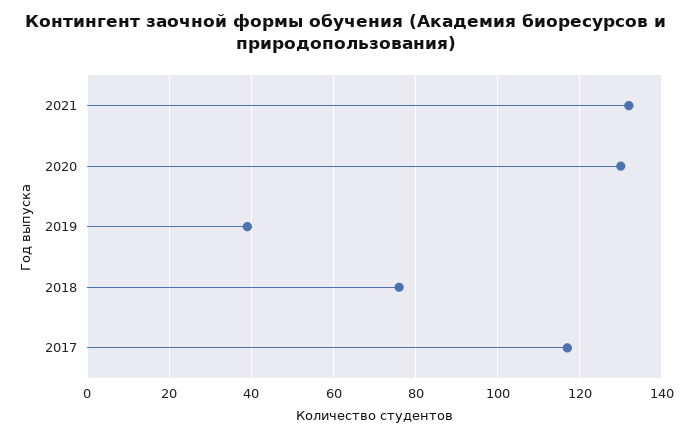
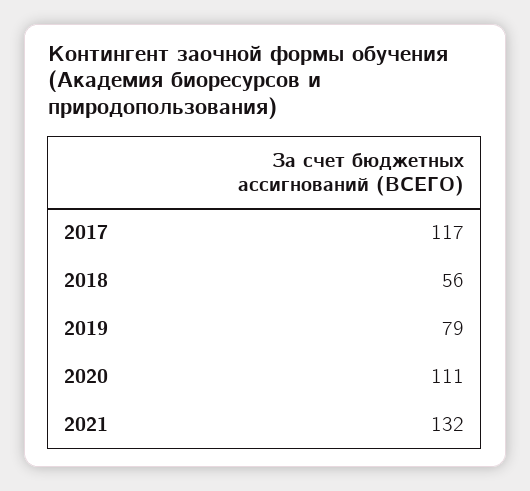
  {
    "2021": 132,
-   "2020": 130,
+   "2020": 111,
-   "2019": 40,
+   "2019": 79,
-   "2018": 75,
+   "2018": 56,
    "2017": 117
  }

